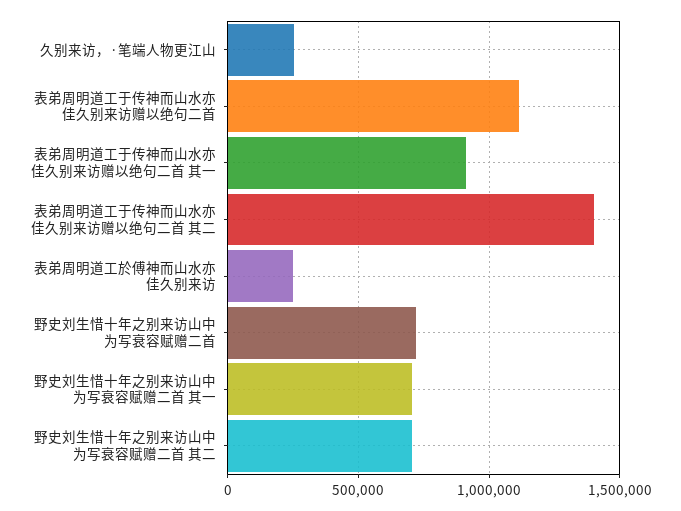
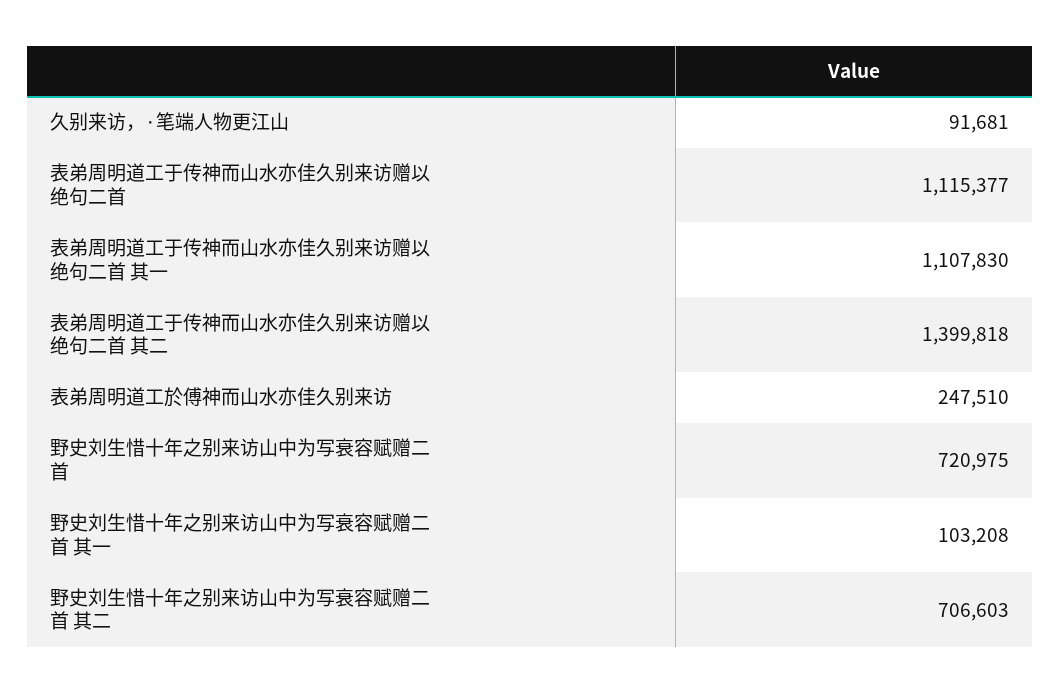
  {
-   "久别来访，·笔端人物更江山": 250000,
+   "久别来访，·笔端人物更江山": 91681,
    "表弟周明道工于传神而山水亦佳久别来访赠以绝句二首": 1115377,
-   "表弟周明道工于传神而山水亦佳久别来访赠以绝句二首 其一": 900000,
+   "表弟周明道工于传神而山水亦佳久别来访赠以绝句二首 其一": 1107830,
    "表弟周明道工于传神而山水亦佳久别来访赠以绝句二首 其二": 1399818,
    "表弟周明道工於傅神而山水亦佳久别来访": 247510,
    "野史刘生惜十年之别来访山中为写衰容赋赠二首": 720975,
-   "野史刘生惜十年之别来访山中为写衰容赋赠二首 其一": 700000,
+   "野史刘生惜十年之别来访山中为写衰容赋赠二首 其一": 103208,
    "野史刘生惜十年之别来访山中为写衰容赋赠二首 其二": 706603
  }

